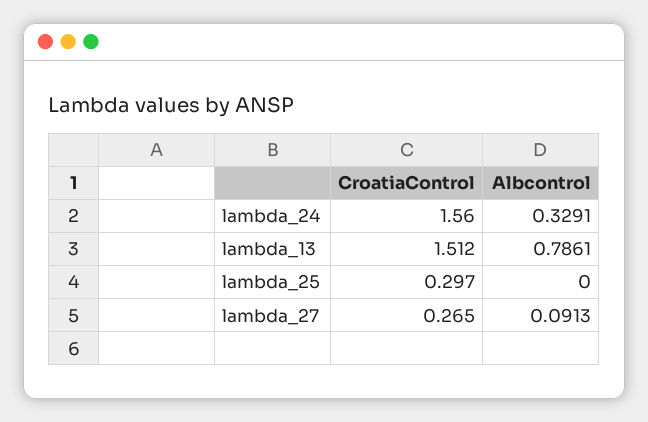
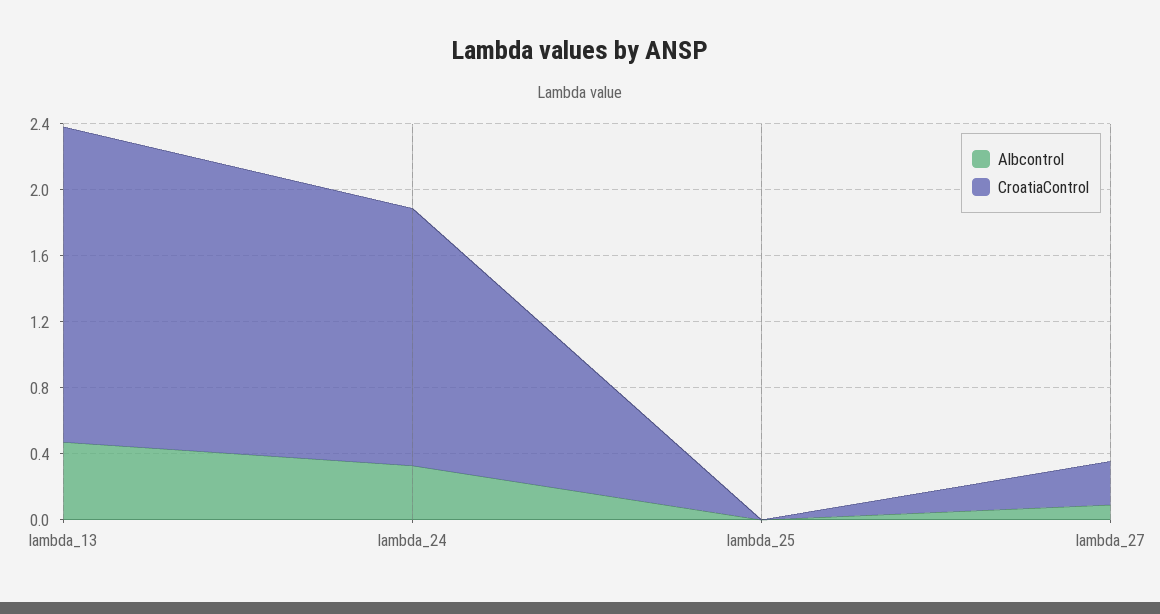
  {
    "CroatiaControl": {
      "lambda_24": 1.56,
-     "lambda_13": 1.512,
+     "lambda_13": 1.9,
-     "lambda_25": 0.297,
+     "lambda_25": 0,
      "lambda_27": 0.265
    },
    "Albcontrol": {
      "lambda_24": 0.3291,
-     "lambda_13": 0.7861,
+     "lambda_13": 0.5,
      "lambda_25": 0,
      "lambda_27": 0.0913
    }
  }

